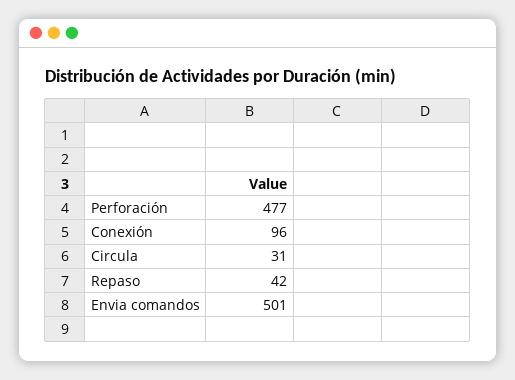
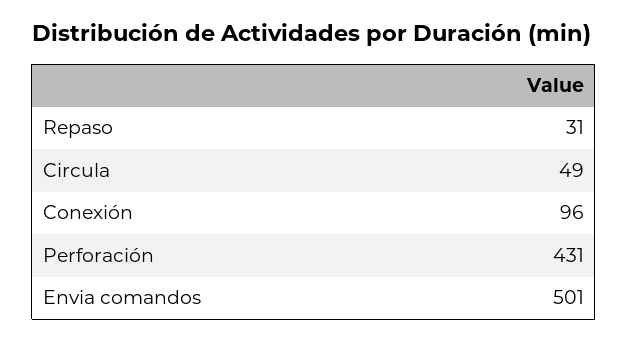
  {
-   "Perforación": 477,
+   "Perforación": 431,
    "Conexión": 96,
-   "Circula": 31,
+   "Circula": 49,
-   "Repaso": 42,
+   "Repaso": 31,
    "Envia comandos": 501
  }

